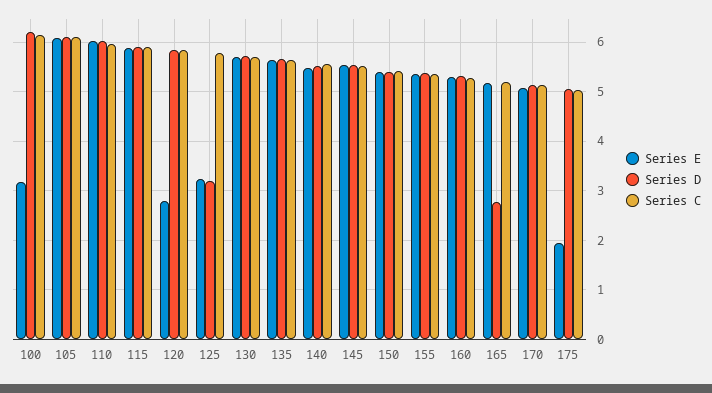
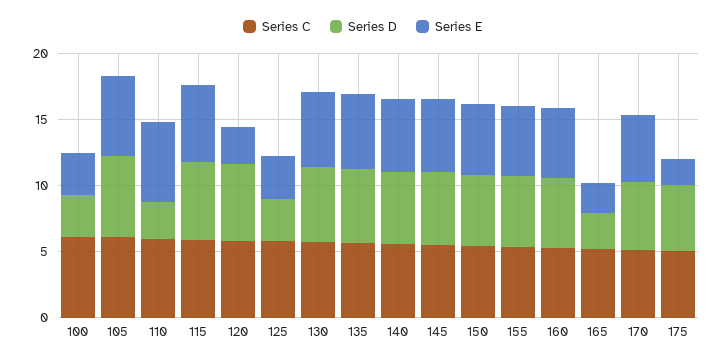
  {
    "Series E": {
      "100": 3.2,
      "105": 6,
      "110": 6,
      "115": 5.8,
      "120": 2.8,
      "125": 3.2,
      "130": 5.6,
      "135": 5.6,
      "140": 5.4,
      "145": 5.6,
      "150": 5.4,
      "155": 5.4,
      "160": 5.2,
-     "165": 5.2,
+     "165": 2,
      "170": 5,
      "175": 2
    },
    "Series D": {
-     "100": 6.2,
+     "100": 3,
      "105": 6.2,
-     "110": 6,
+     "110": 3,
      "115": 6,
      "120": 5.8,
      "125": 3.2,
      "130": 5.8,
      "135": 5.6,
      "140": 5.6,
      "145": 5.6,
      "150": 5.4,
      "155": 5.4,
      "160": 5.4,
      "165": 2.8,
      "170": 5.2,
      "175": 5
    },
    "Series C": {
      "100": 6.2,
      "105": 6.2,
      "110": 6,
      "115": 5.8,
      "120": 5.8,
      "125": 5.8,
      "130": 5.8,
      "135": 5.6,
      "140": 5.6,
      "145": 5.6,
      "150": 5.4,
      "155": 5.4,
      "160": 5.2,
      "165": 5.2,
      "170": 5.2,
      "175": 5
    }
  }

